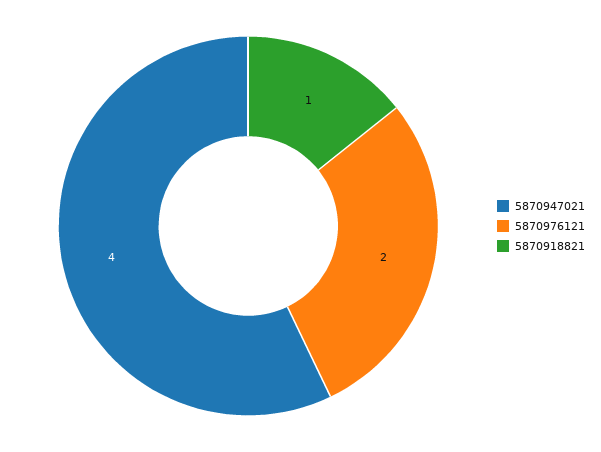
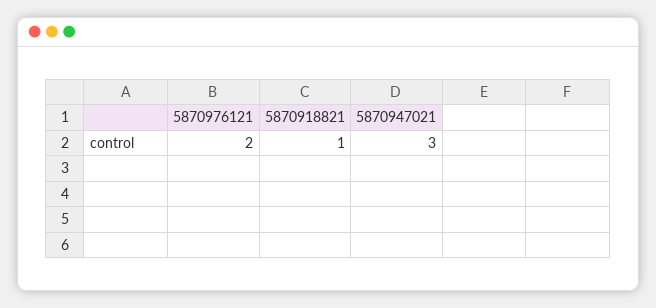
  {
-   "5870947021": 4,
+   "5870947021": 3,
    "5870976121": 2,
    "5870918821": 1
  }

